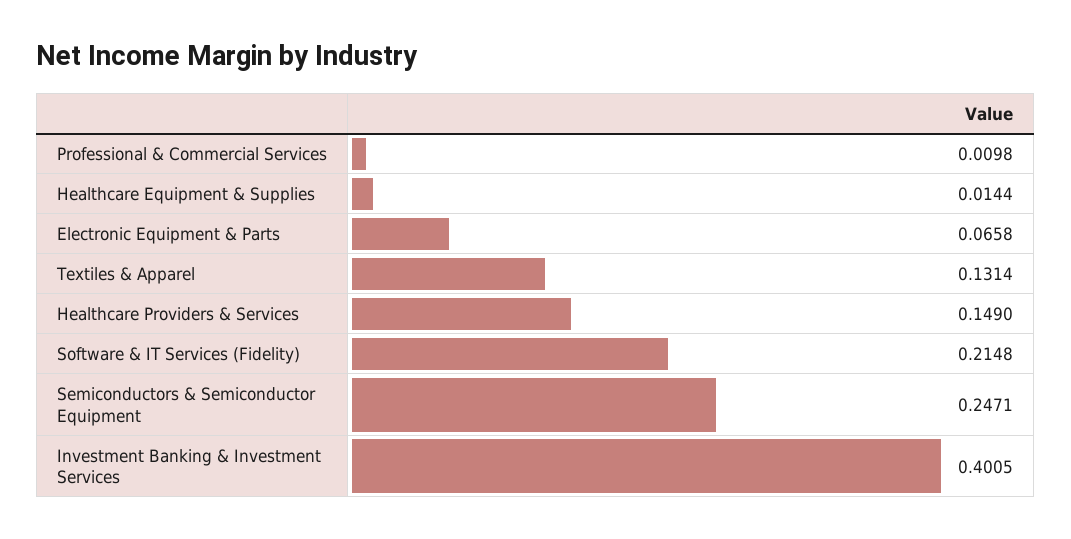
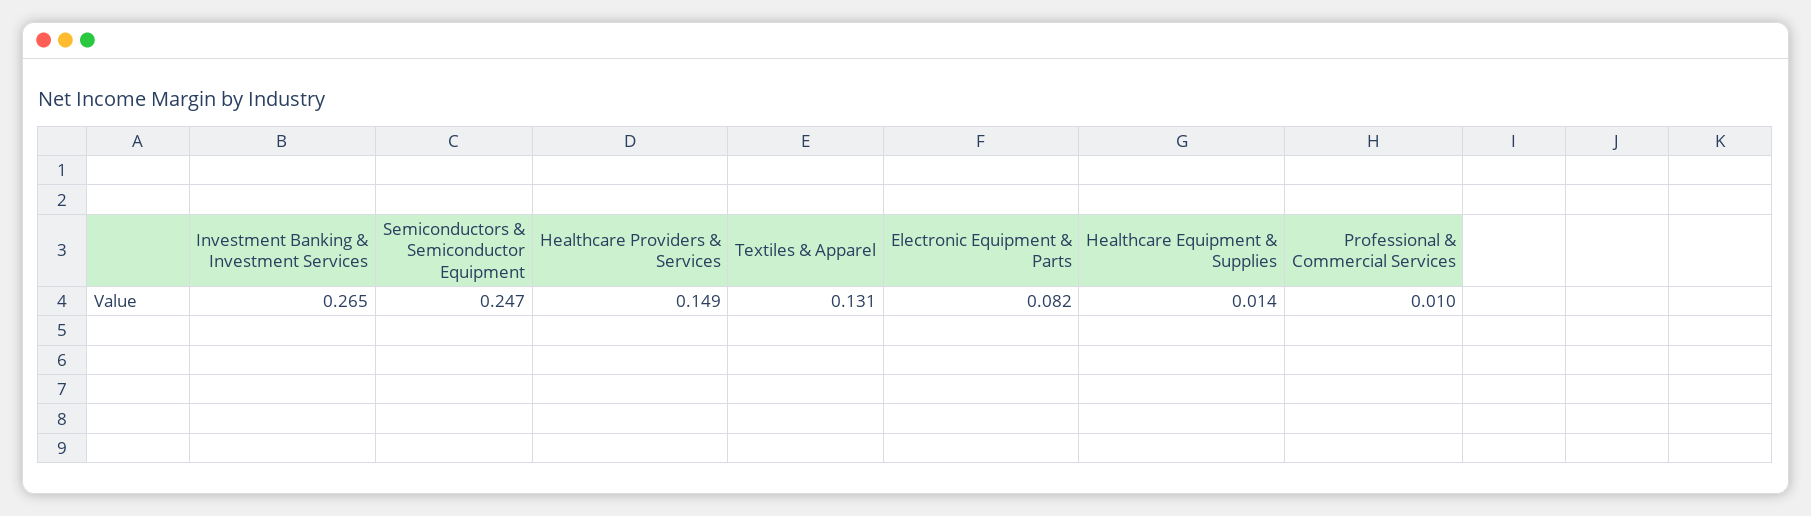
  {
    "Professional & Commercial Services": 0.0098,
    "Healthcare Equipment & Supplies": 0.0144,
-   "Electronic Equipment & Parts": 0.0658,
+   "Electronic Equipment & Parts": 0.082,
    "Textiles & Apparel": 0.1314,
    "Healthcare Providers & Services": 0.149,
-   "Software & IT Services (Fidelity)": 0.2148,
    "Semiconductors & Semiconductor Equipment": 0.2471,
-   "Investment Banking & Investment Services": 0.4005
+   "Investment Banking & Investment Services": 0.265
  }

